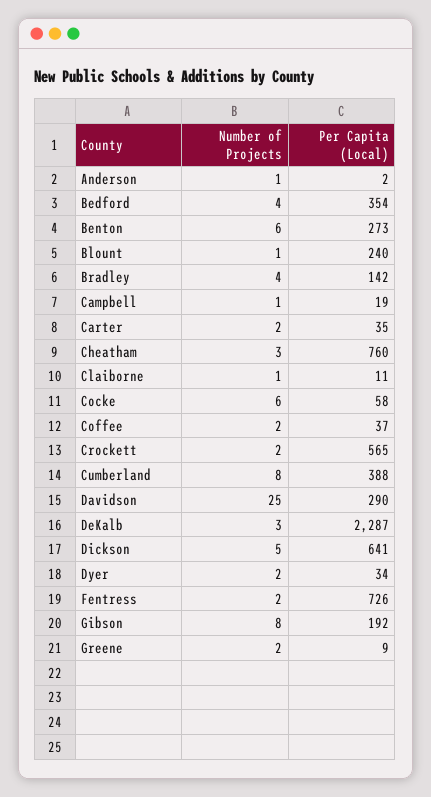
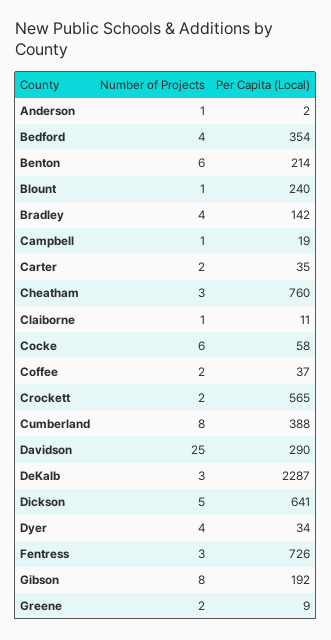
  {
    "Number of Projects": {
      "Anderson": 1,
      "Bedford": 4,
      "Benton": 6,
      "Blount": 1,
      "Bradley": 4,
      "Campbell": 1,
      "Carter": 2,
      "Cheatham": 3,
      "Claiborne": 1,
      "Cocke": 6,
      "Coffee": 2,
      "Crockett": 2,
      "Cumberland": 8,
      "Davidson": 25,
      "DeKalb": 3,
      "Dickson": 5,
-     "Dyer": 2,
+     "Dyer": 4,
-     "Fentress": 2,
+     "Fentress": 3,
      "Gibson": 8,
      "Greene": 2
    },
    "Per Capita (Local)": {
      "Anderson": 2,
      "Bedford": 354,
-     "Benton": 273,
+     "Benton": 214,
      "Blount": 240,
      "Bradley": 142,
      "Campbell": 19,
      "Carter": 35,
      "Cheatham": 760,
      "Claiborne": 11,
      "Cocke": 58,
      "Coffee": 37,
      "Crockett": 565,
      "Cumberland": 388,
      "Davidson": 290,
      "DeKalb": 2287,
      "Dickson": 641,
      "Dyer": 34,
      "Fentress": 726,
      "Gibson": 192,
      "Greene": 9
    }
  }

